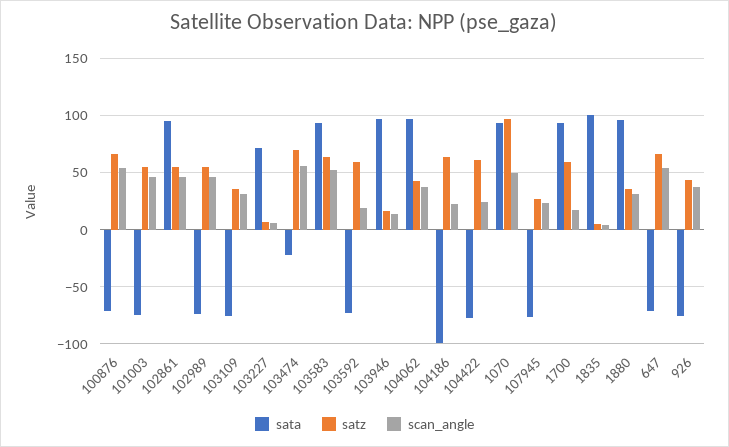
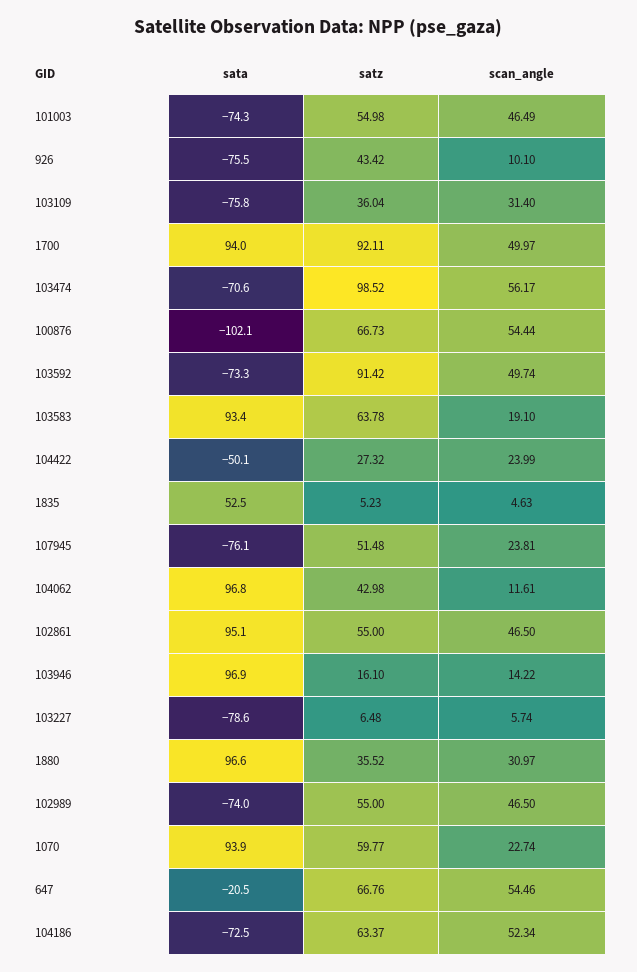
  {
    "sata": {
-     "100876": -70,
+     "100876": -102.1,
      "101003": -74.3,
      "102861": 95.1,
      "102989": -74,
      "103109": -75.8,
-     "103227": 70,
+     "103227": -78.6,
-     "103474": -20,
+     "103474": -70.6,
      "103583": 93.4,
      "103592": -73.3,
      "103946": 96.9,
      "104062": 96.8,
-     "104186": -100,
+     "104186": -72.5,
-     "104422": -80,
+     "104422": -50.1,
      "1070": 93.9,
      "107945": -76.1,
      "1700": 94,
-     "1835": 100,
+     "1835": 52.5,
      "1880": 96.6,
-     "647": -70,
+     "647": -20.5,
      "926": -75.5
    },
    "satz": {
      "100876": 66.73,
      "101003": 54.98,
      "102861": 55,
      "102989": 55,
      "103109": 36.04,
      "103227": 6.48,
-     "103474": 70,
+     "103474": 98.52,
      "103583": 63.78,
-     "103592": 60,
+     "103592": 91.42,
      "103946": 16.1,
      "104062": 42.98,
      "104186": 63.37,
-     "104422": 60,
+     "104422": 27.32,
-     "1070": 100,
+     "1070": 59.77,
-     "107945": 30,
+     "107945": 51.48,
-     "1700": 60,
+     "1700": 92.11,
      "1835": 5.23,
      "1880": 35.52,
      "647": 66.76,
      "926": 43.42
    },
    "scan_angle": {
      "100876": 54.44,
      "101003": 46.49,
      "102861": 46.5,
      "102989": 46.5,
      "103109": 31.4,
      "103227": 5.74,
      "103474": 56.17,
-     "103583": 50,
+     "103583": 19.1,
-     "103592": 20,
+     "103592": 49.74,
      "103946": 14.22,
-     "104062": 40,
+     "104062": 11.61,
-     "104186": 20,
+     "104186": 52.34,
      "104422": 23.99,
-     "1070": 50,
+     "1070": 22.74,
      "107945": 23.81,
-     "1700": 20,
+     "1700": 49.97,
      "1835": 4.63,
      "1880": 30.97,
      "647": 54.46,
-     "926": 40
+     "926": 10.1
    }
  }

